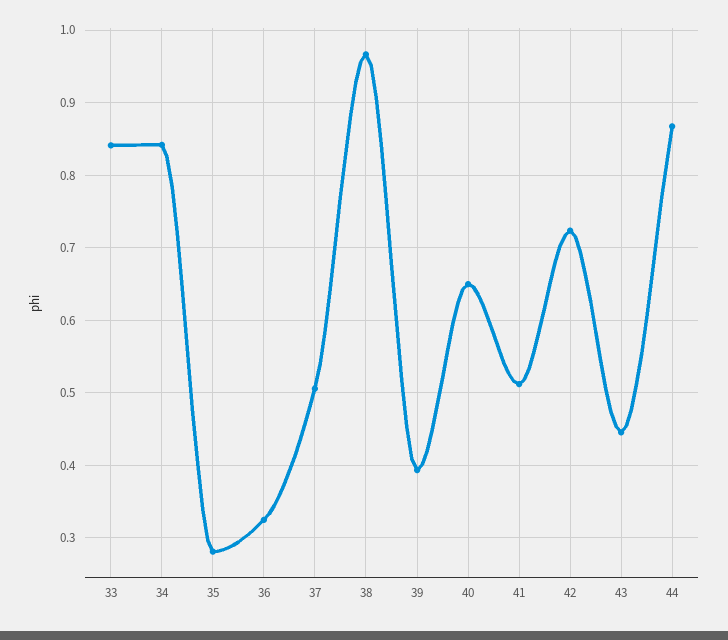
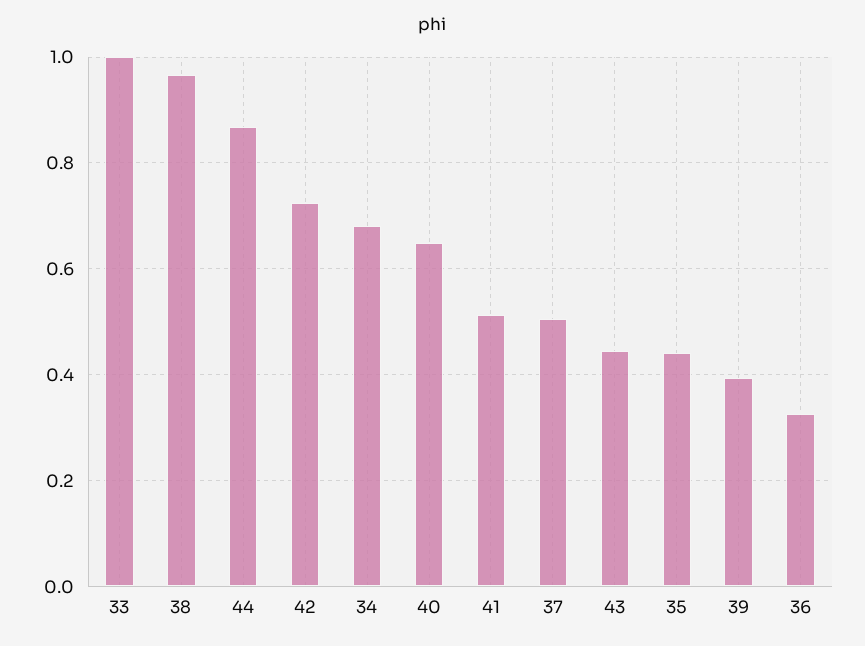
  {
-   "33": 0.84,
+   "33": 1,
-   "34": 0.84,
+   "34": 0.68,
-   "35": 0.28,
+   "35": 0.44,
    "36": 0.32,
    "37": 0.51,
    "38": 0.97,
    "39": 0.39,
    "40": 0.65,
    "41": 0.51,
    "42": 0.72,
    "43": 0.45,
    "44": 0.87
  }

